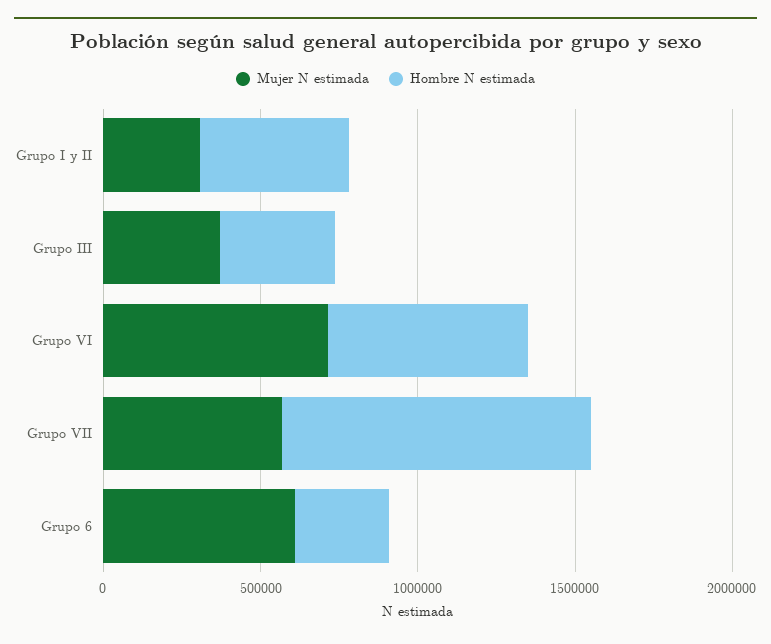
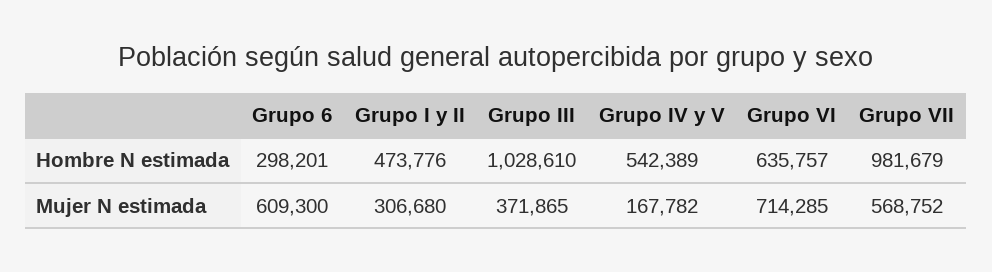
  {
    "Mujer N estimada": {
      "Grupo I y II": 306680,
      "Grupo III": 371865,
      "Grupo VI": 714285,
      "Grupo VII": 568752,
-     "Grupo 6": 609300
+     "Grupo 6": 609300,
+     "Grupo IV y V": 167782
    },
    "Hombre N estimada": {
      "Grupo I y II": 473776,
-     "Grupo III": 400000,
+     "Grupo III": 1028610,
      "Grupo VI": 635757,
      "Grupo VII": 981679,
-     "Grupo 6": 298201
+     "Grupo 6": 298201,
+     "Grupo IV y V": 542389
    }
  }

